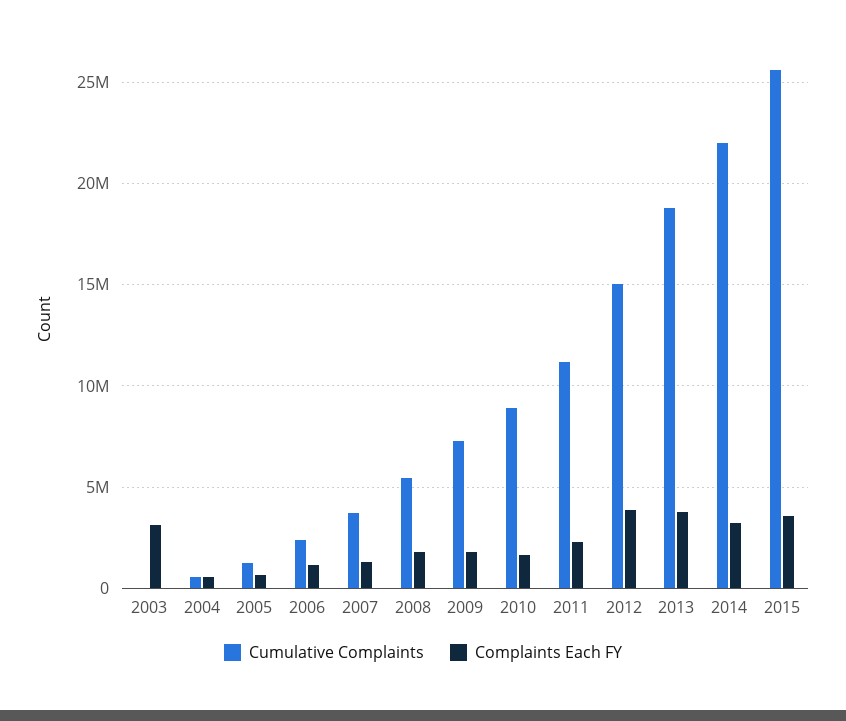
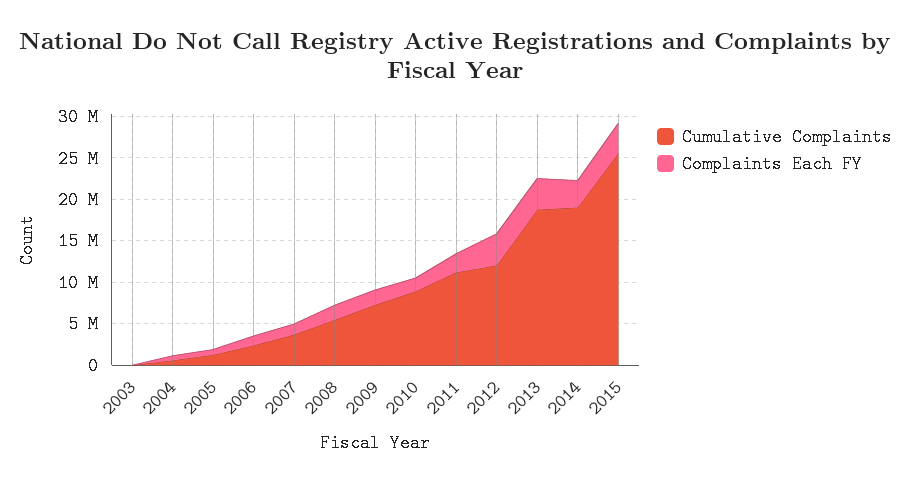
  {
    "Cumulative Complaints": {
      "2003": 0,
      "2004": 500000,
      "2005": 1000000,
      "2006": 2500000,
      "2007": 3500000,
      "2008": 5500000,
      "2009": 7500000,
      "2010": 9000000,
      "2011": 11000000,
-     "2012": 15000000,
+     "2012": 12000000,
      "2013": 19000000,
-     "2014": 22000000,
+     "2014": 19000000,
      "2015": 25500000
    },
    "Complaints Each FY": {
-     "2003": 3000000,
+     "2003": 0,
      "2004": 500000,
      "2005": 500000,
      "2006": 1000000,
      "2007": 1500000,
      "2008": 2000000,
      "2009": 2000000,
      "2010": 1500000,
      "2011": 2500000,
      "2012": 4000000,
      "2013": 3500000,
      "2014": 3000000,
      "2015": 3500000
    }
  }

